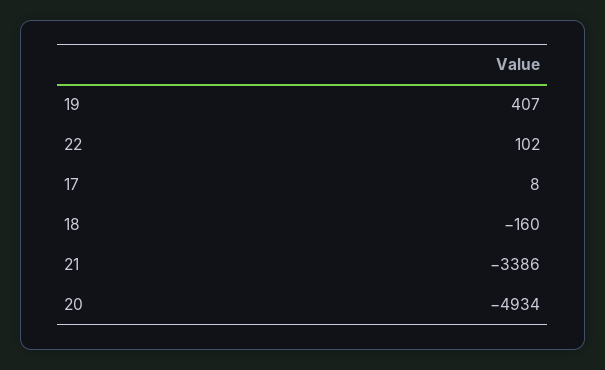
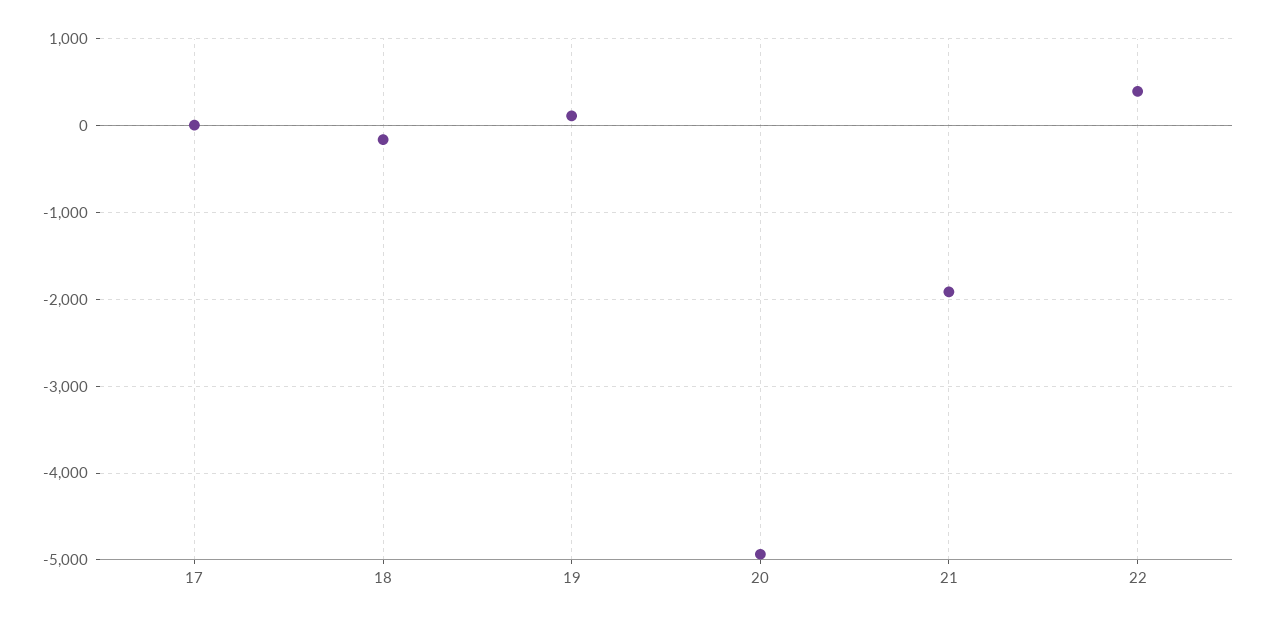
  {
-   "19": 407,
+   "19": 100,
-   "22": 102,
+   "22": 400,
    "17": 8,
    "18": -160,
-   "21": -3386,
+   "21": -1900,
    "20": -4934
  }

